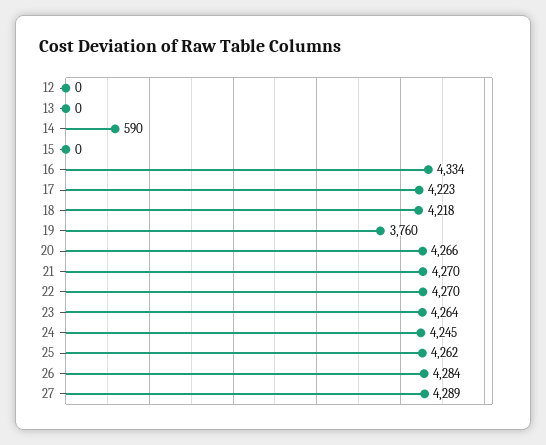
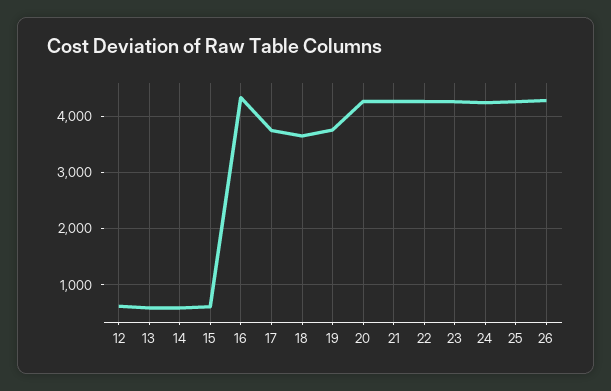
  {
-   "12": 0,
+   "12": 600,
-   "13": 0,
+   "13": 600,
    "14": 590,
-   "15": 0,
+   "15": 600,
    "16": 4334,
-   "17": 4223,
+   "17": 3800,
-   "18": 4218,
+   "18": 3600,
    "19": 3760,
    "20": 4266,
    "21": 4270,
    "22": 4270,
    "23": 4264,
    "24": 4245,
    "25": 4262,
-   "26": 4284,
+   "26": 4284
-   "27": 4289
  }

